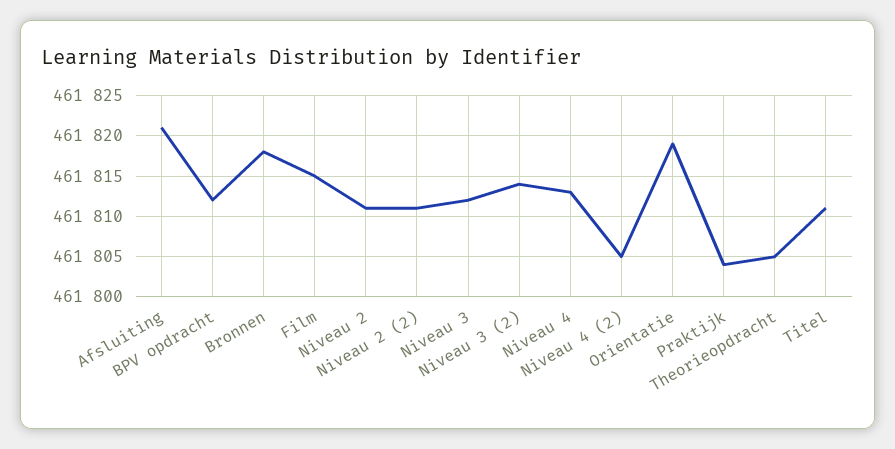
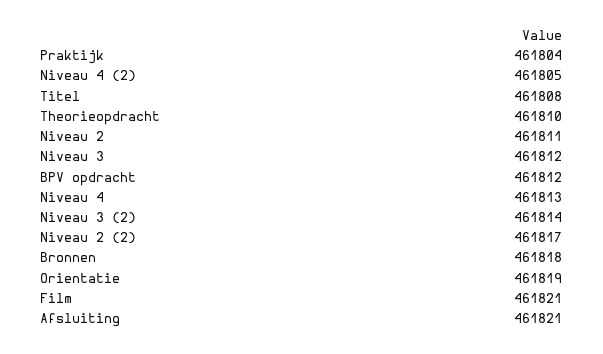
  {
    "Afsluiting": 461821,
    "BPV opdracht": 461812,
    "Bronnen": 461818,
-   "Film": 461815,
+   "Film": 461821,
    "Niveau 2": 461811,
-   "Niveau 2 (2)": 461811,
+   "Niveau 2 (2)": 461817,
    "Niveau 3": 461812,
    "Niveau 3 (2)": 461814,
    "Niveau 4": 461813,
    "Niveau 4 (2)": 461805,
    "Orientatie": 461819,
    "Praktijk": 461804,
-   "Theorieopdracht": 461805,
+   "Theorieopdracht": 461810,
-   "Titel": 461811
+   "Titel": 461808
  }

